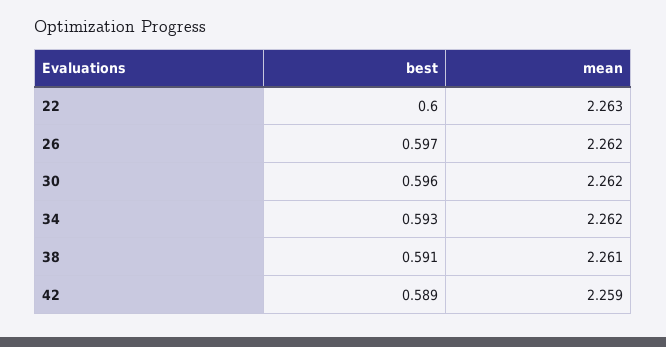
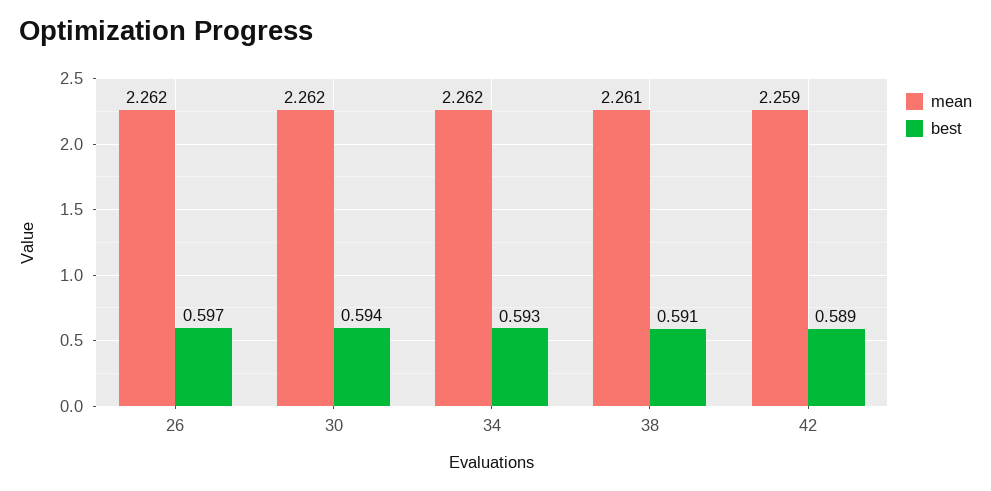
  {
    "best": {
-     "22": 0.6,
      "26": 0.597,
-     "30": 0.596,
+     "30": 0.594,
      "34": 0.593,
      "38": 0.591,
      "42": 0.589
    },
    "mean": {
-     "22": 2.263,
      "26": 2.262,
      "30": 2.262,
      "34": 2.262,
      "38": 2.261,
      "42": 2.259
    }
  }

